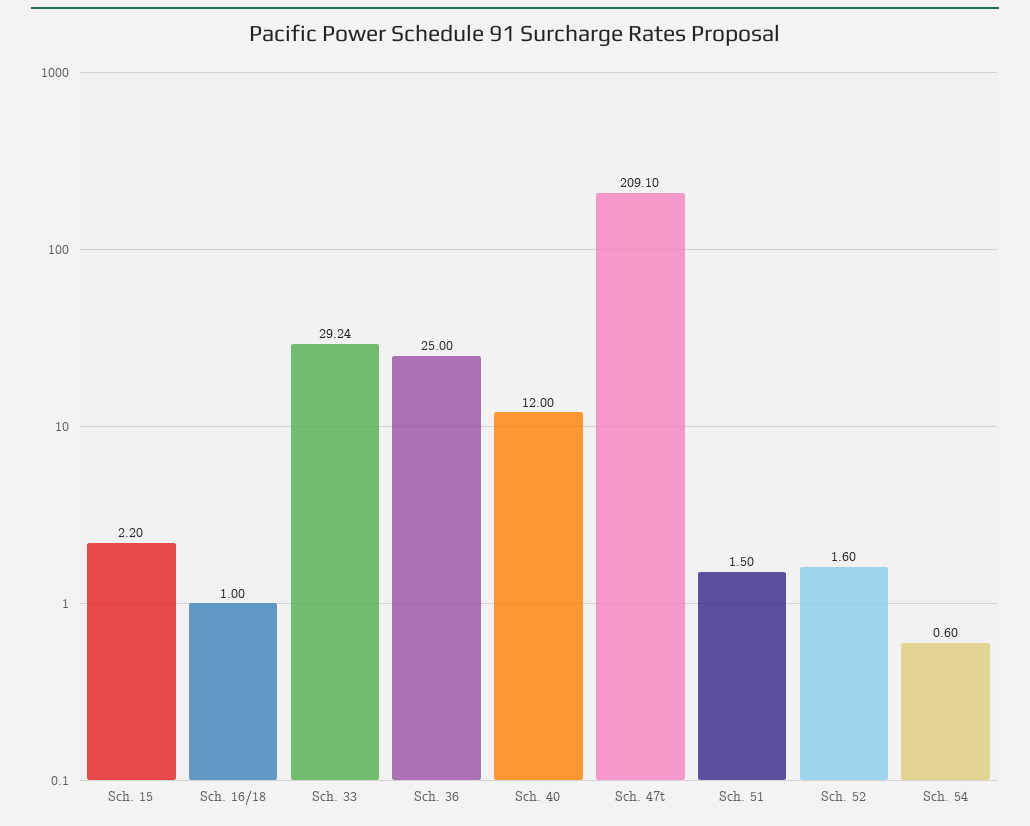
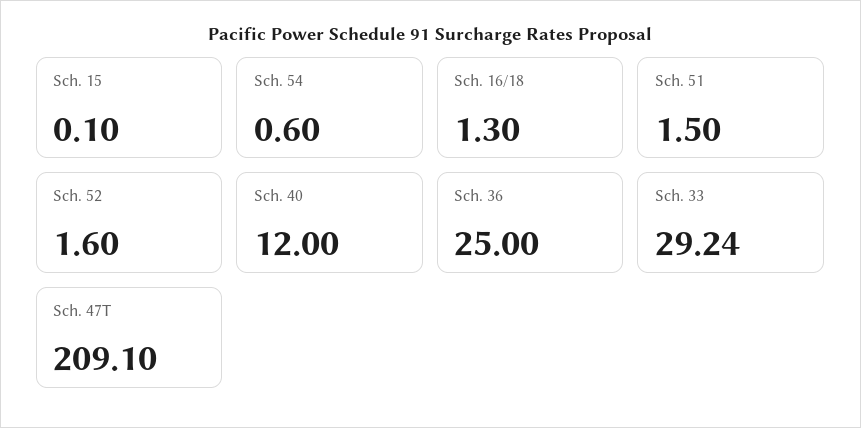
  {
-   "Sch. 15": 2.2,
+   "Sch. 15": 0.1,
-   "Sch. 16/18": 1,
+   "Sch. 16/18": 1.3,
    "Sch. 33": 29.24,
    "Sch. 36": 25,
    "Sch. 40": 12,
    "Sch. 47t": 209.1,
    "Sch. 51": 1.5,
    "Sch. 52": 1.6,
    "Sch. 54": 0.6
  }

